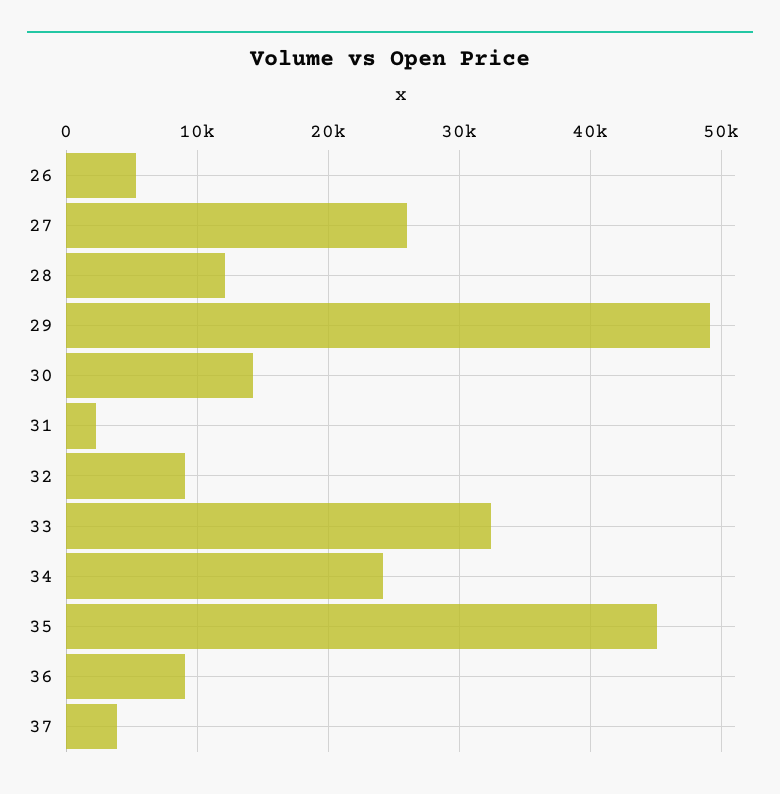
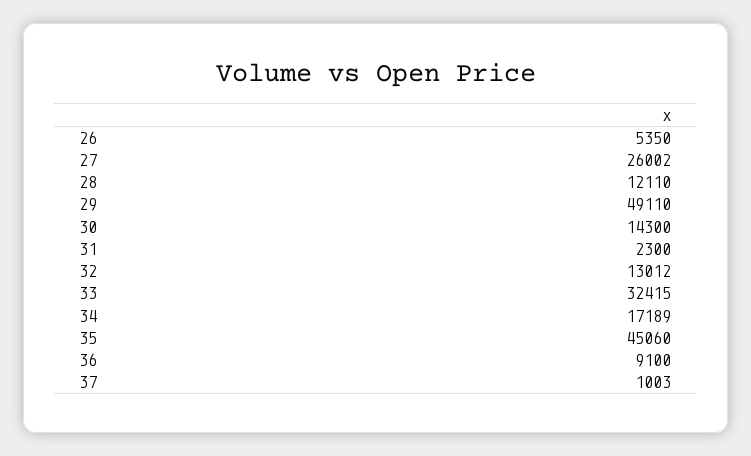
  {
    "26": 5350,
    "27": 26002,
    "28": 12110,
    "29": 49110,
    "30": 14300,
    "31": 2300,
-   "32": 9000,
+   "32": 13012,
    "33": 32415,
-   "34": 24000,
+   "34": 17189,
    "35": 45060,
    "36": 9100,
-   "37": 4000
+   "37": 1003
  }

